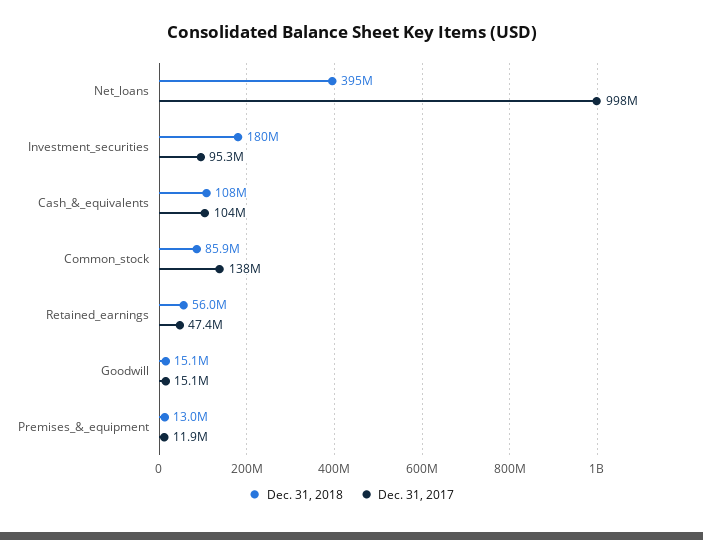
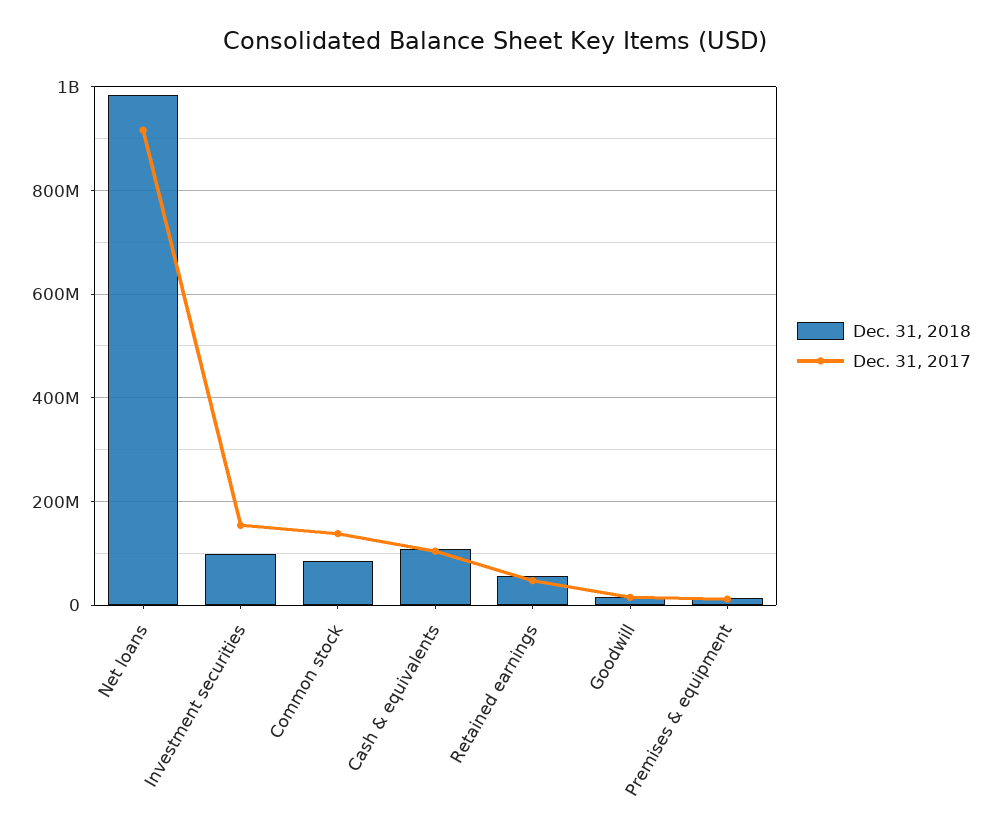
  {
    "Dec. 31, 2018": {
-     "Net_loans": 395000000,
+     "Net_loans": 980000000,
-     "Investment_securities": 180000000,
+     "Investment_securities": 100000000,
      "Cash_&_equivalents": 108000000,
      "Common_stock": 85900000,
      "Retained_earnings": 56000000,
      "Goodwill": 15100000,
      "Premises_&_equipment": 13000000
    },
    "Dec. 31, 2017": {
-     "Net_loans": 998000000,
+     "Net_loans": 920000000,
-     "Investment_securities": 95300000,
+     "Investment_securities": 160000000,
      "Cash_&_equivalents": 104000000,
      "Common_stock": 138000000,
      "Retained_earnings": 47400000,
      "Goodwill": 15100000,
      "Premises_&_equipment": 11900000
    }
  }

